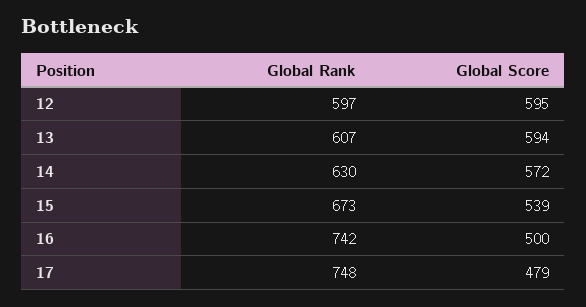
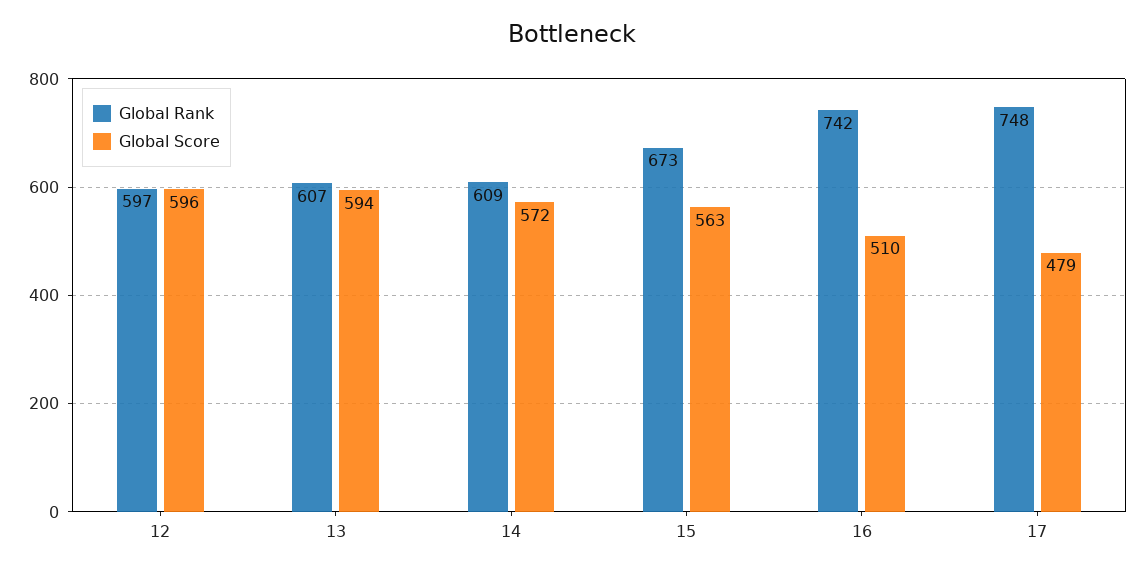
  {
    "Global Rank": {
      "12": 597,
      "13": 607,
-     "14": 630,
+     "14": 609,
      "15": 673,
      "16": 742,
      "17": 748
    },
    "Global Score": {
-     "12": 595,
+     "12": 596,
      "13": 594,
      "14": 572,
-     "15": 539,
+     "15": 563,
-     "16": 500,
+     "16": 510,
      "17": 479
    }
  }

